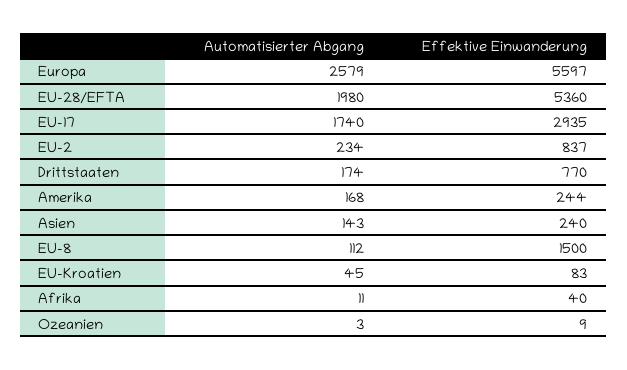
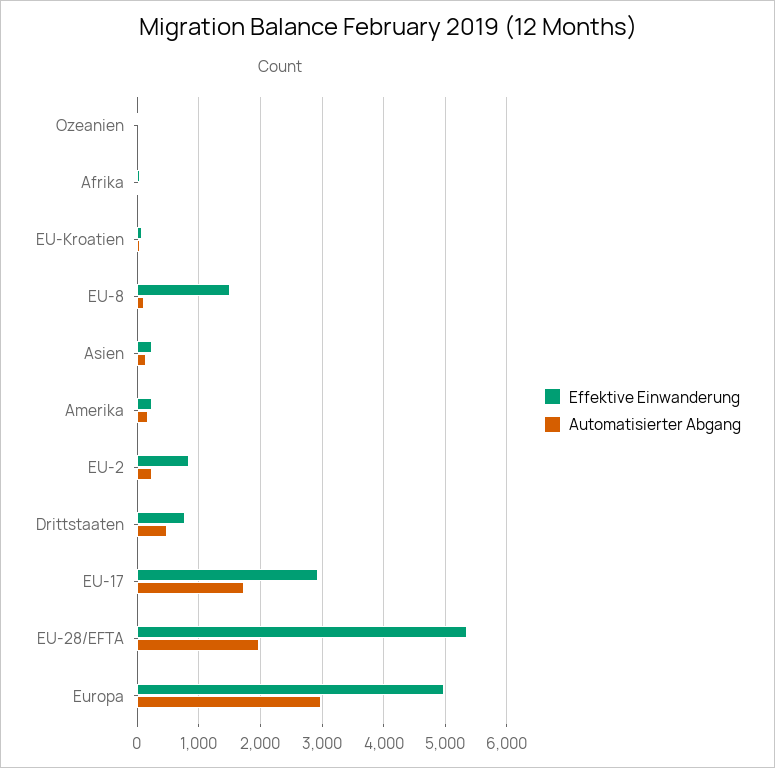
  {
    "Automatisierter Abgang": {
-     "Europa": 2579,
+     "Europa": 3000,
      "EU-28/EFTA": 1980,
      "EU-17": 1740,
      "EU-2": 234,
-     "Drittstaaten": 174,
+     "Drittstaaten": 500,
      "Amerika": 168,
      "Asien": 143,
      "EU-8": 112,
      "EU-Kroatien": 45,
      "Afrika": 11,
      "Ozeanien": 3
    },
    "Effektive Einwanderung": {
-     "Europa": 5597,
+     "Europa": 5000,
      "EU-28/EFTA": 5360,
      "EU-17": 2935,
      "EU-2": 837,
      "Drittstaaten": 770,
      "Amerika": 244,
      "Asien": 240,
      "EU-8": 1500,
      "EU-Kroatien": 83,
      "Afrika": 40,
      "Ozeanien": 9
    }
  }

